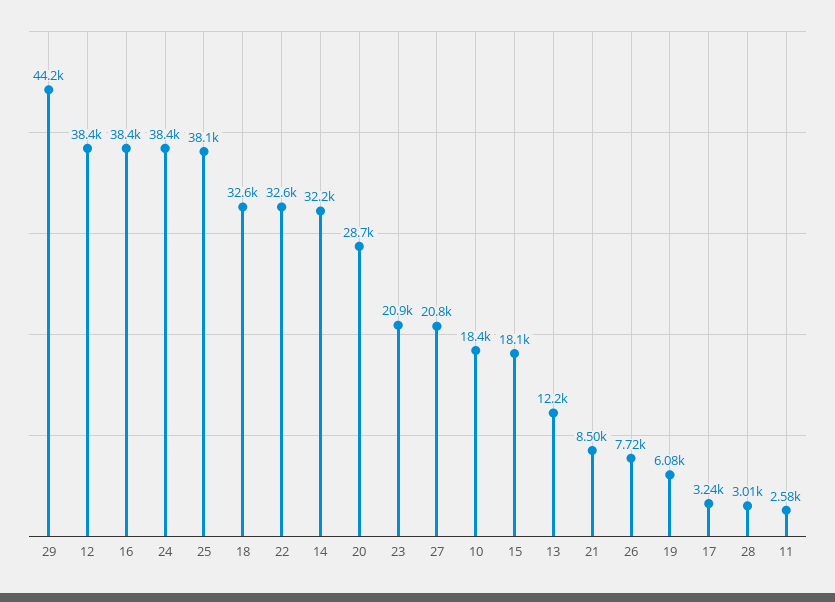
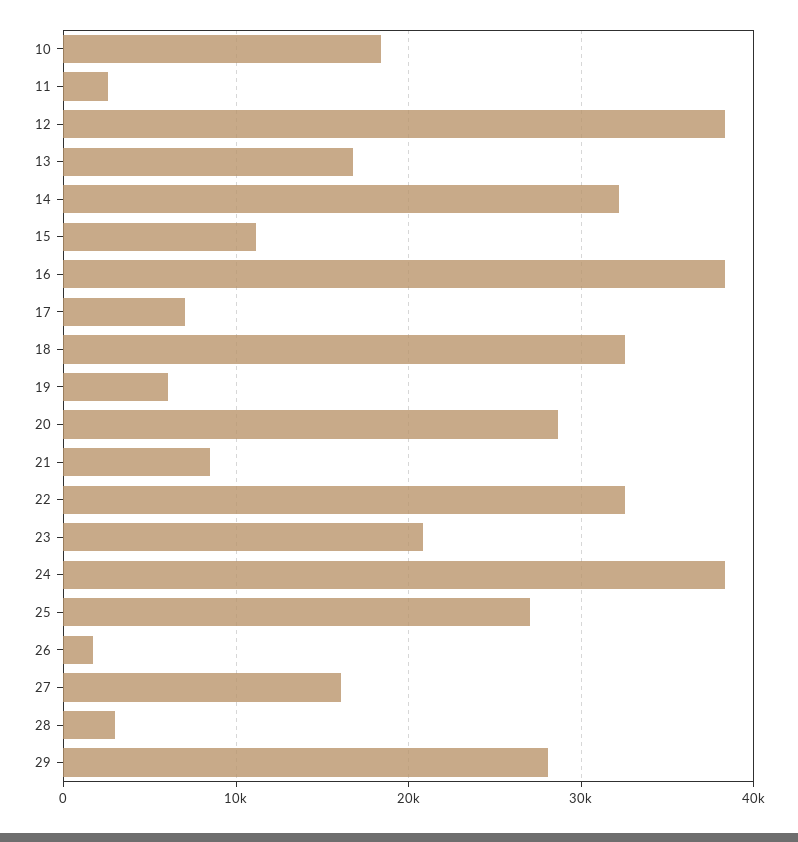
  {
-   "29": 44200,
+   "29": 28000,
    "12": 38400,
    "16": 38400,
    "24": 38400,
-   "25": 38100,
+   "25": 27000,
    "18": 32600,
    "22": 32600,
    "14": 32200,
    "20": 28700,
    "23": 20900,
-   "27": 20800,
+   "27": 16000,
    "10": 18400,
-   "15": 18100,
+   "15": 11000,
-   "13": 12200,
+   "13": 17000,
    "21": 8500,
-   "26": 7720,
+   "26": 2000,
    "19": 6080,
-   "17": 3240,
+   "17": 7000,
    "28": 3010,
    "11": 2580
  }

